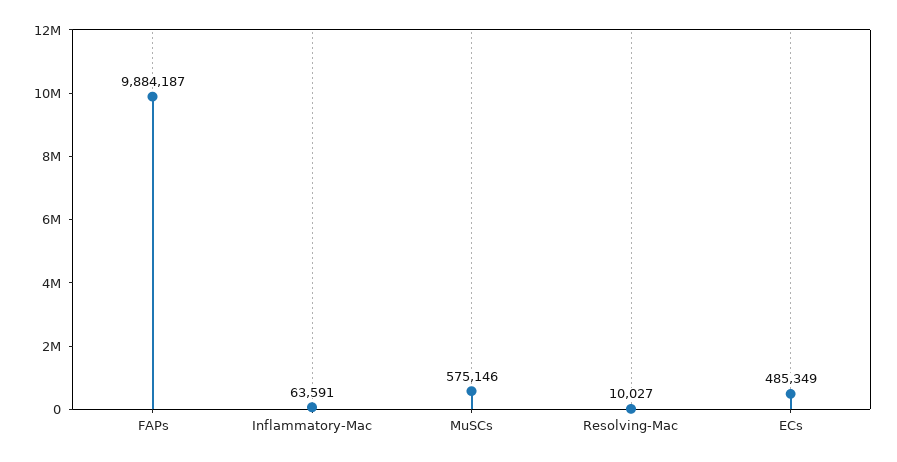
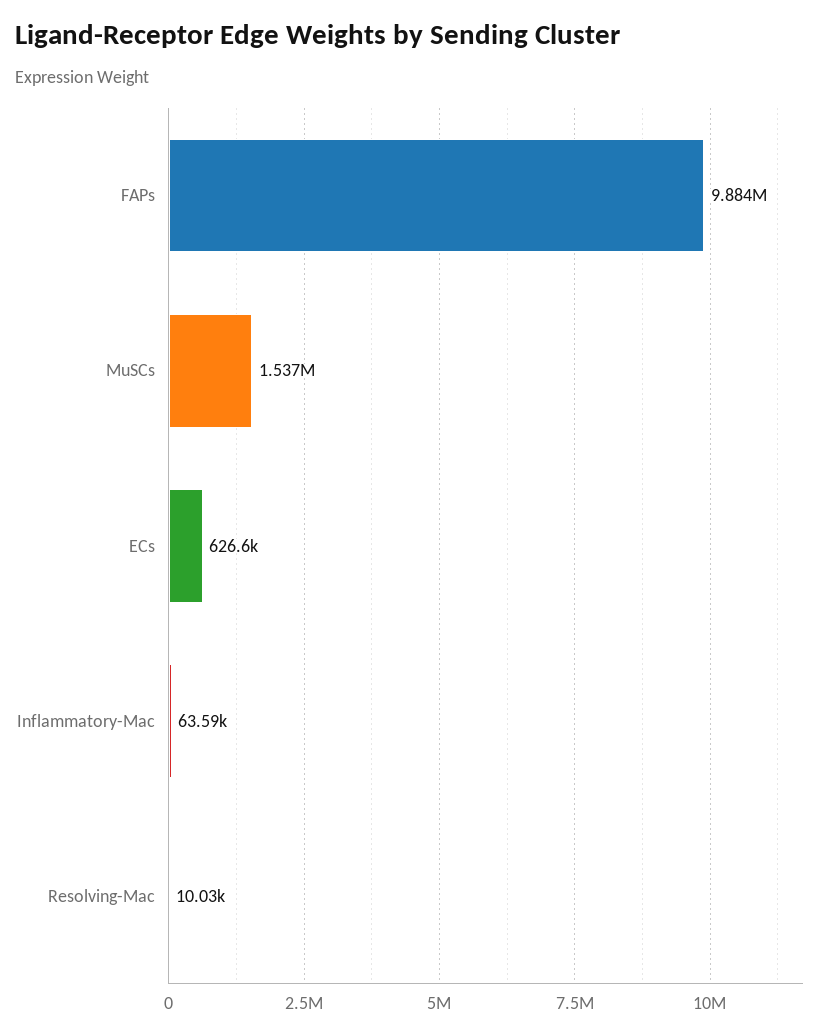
  {
    "FAPs": 9884187,
    "Inflammatory-Mac": 63591,
-   "MuSCs": 575146,
+   "MuSCs": 1537000,
    "Resolving-Mac": 10027,
-   "ECs": 485349
+   "ECs": 626600
  }

